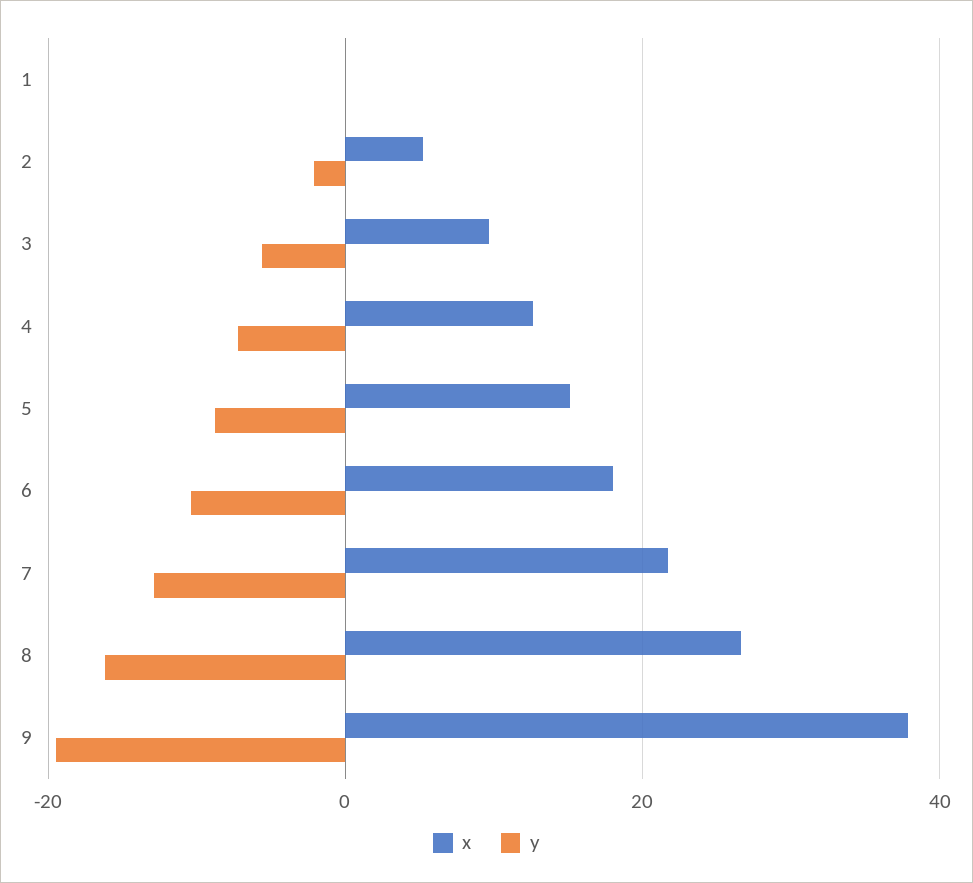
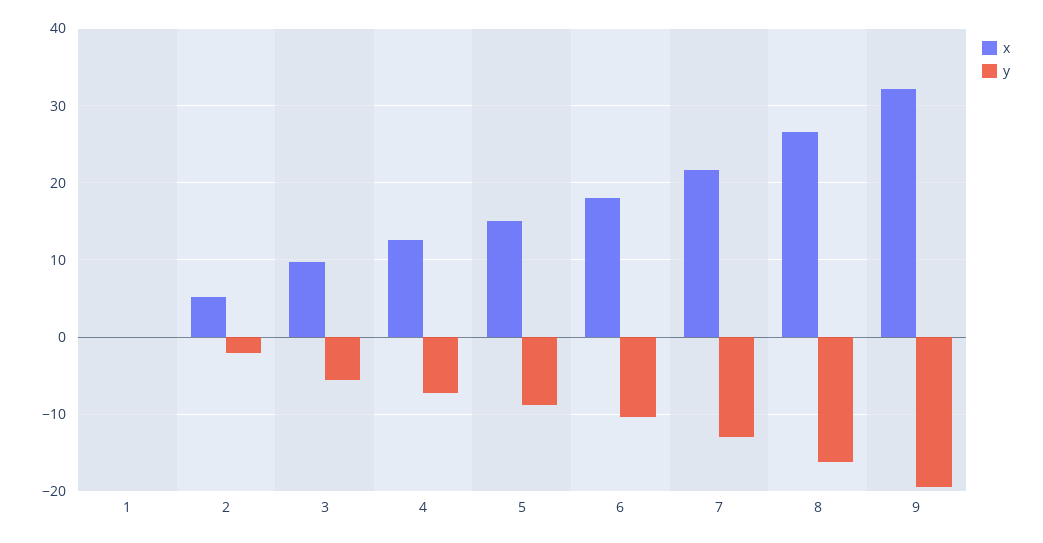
  {
    "x": {
      "1": 0,
      "2": 5,
      "3": 10,
      "4": 13,
      "5": 15,
      "6": 18,
      "7": 22,
      "8": 27,
-     "9": 38
+     "9": 32
    },
    "y": {
      "1": 0,
      "2": -2,
      "3": -6,
      "4": -7,
      "5": -9,
      "6": -10,
      "7": -13,
      "8": -16,
      "9": -20
    }
  }

